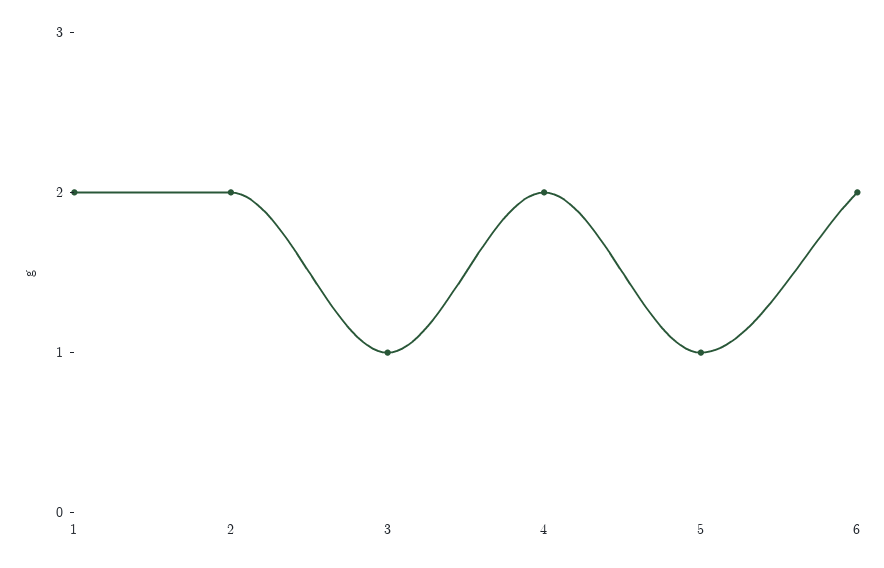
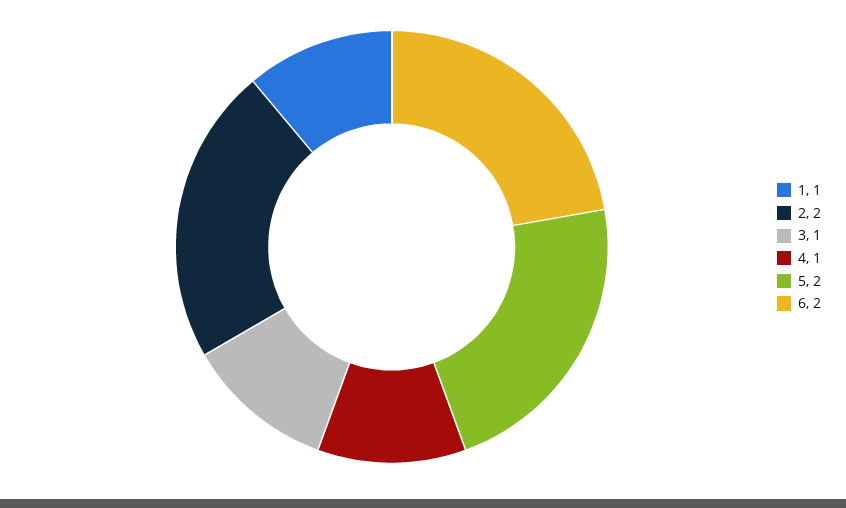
  {
-   "1": 2,
+   "1": 1,
    "2": 2,
    "3": 1,
-   "4": 2,
+   "4": 1,
-   "5": 1,
+   "5": 2,
    "6": 2
  }

